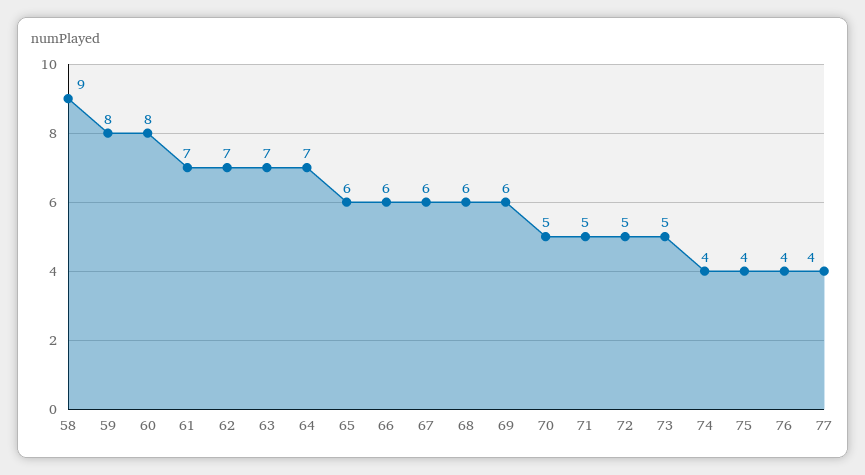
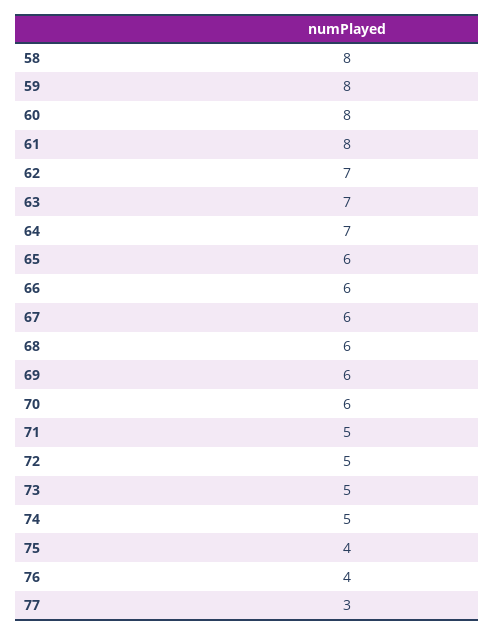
  {
-   "58": 9,
+   "58": 8,
    "59": 8,
    "60": 8,
-   "61": 7,
+   "61": 8,
    "62": 7,
    "63": 7,
    "64": 7,
    "65": 6,
    "66": 6,
    "67": 6,
    "68": 6,
    "69": 6,
-   "70": 5,
+   "70": 6,
    "71": 5,
    "72": 5,
    "73": 5,
-   "74": 4,
+   "74": 5,
    "75": 4,
    "76": 4,
-   "77": 4
+   "77": 3
  }

